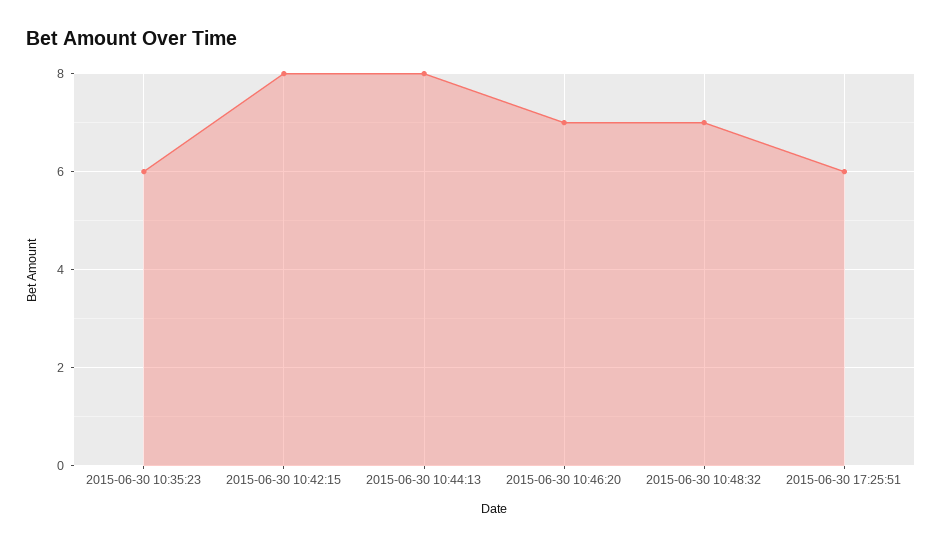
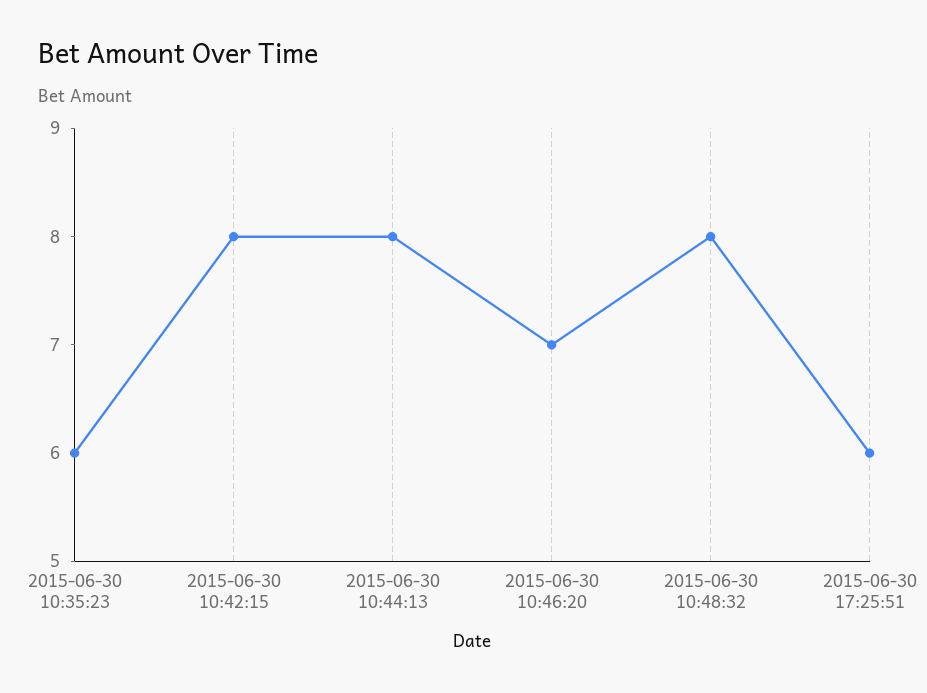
  {
    "2015-06-30 10:35:23": 6,
    "2015-06-30 10:42:15": 8,
    "2015-06-30 10:44:13": 8,
    "2015-06-30 10:46:20": 7,
-   "2015-06-30 10:48:32": 7,
+   "2015-06-30 10:48:32": 8,
    "2015-06-30 17:25:51": 6
  }

